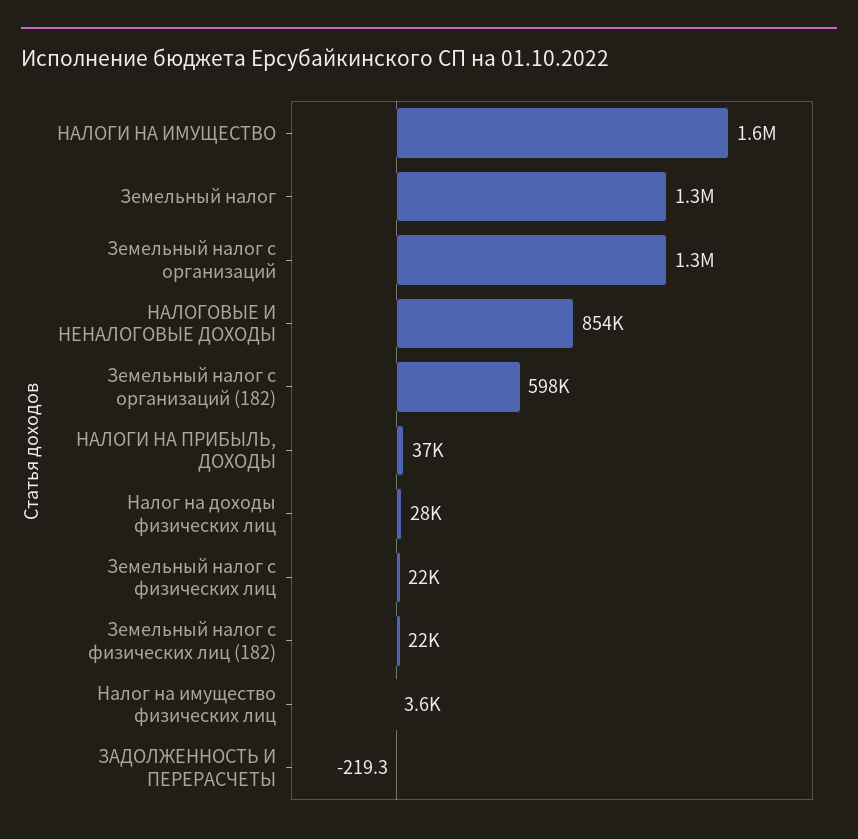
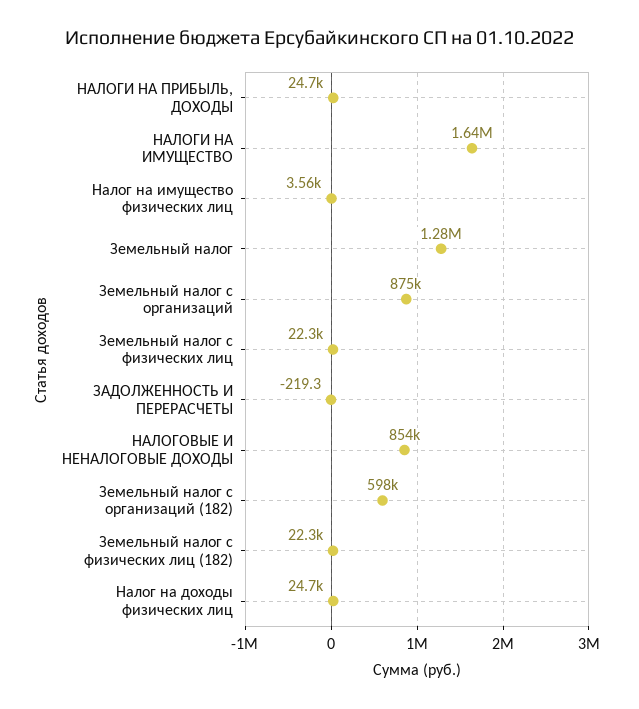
  {
    "НАЛОГИ НА ИМУЩЕСТВО": 1640000,
    "Земельный налог": 1280000,
-   "Земельный налог с организаций": 1300000,
+   "Земельный налог с организаций": 875000,
    "НАЛОГОВЫЕ И НЕНАЛОГОВЫЕ ДОХОДЫ": 854000,
    "Земельный налог с организаций (182)": 598000,
-   "НАЛОГИ НА ПРИБЫЛЬ, ДОХОДЫ": 37000,
+   "НАЛОГИ НА ПРИБЫЛЬ, ДОХОДЫ": 24700,
-   "Налог на доходы физических лиц": 28000,
+   "Налог на доходы физических лиц": 24700,
    "Земельный налог с физических лиц": 22300,
    "Земельный налог с физических лиц (182)": 22300,
    "Налог на имущество физических лиц": 3560,
    "ЗАДОЛЖЕННОСТЬ И ПЕРЕРАСЧЕТЫ": -219.3
  }

